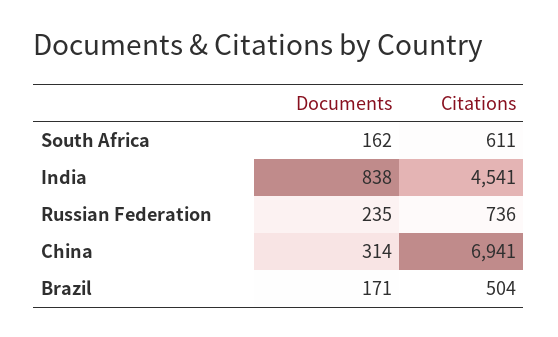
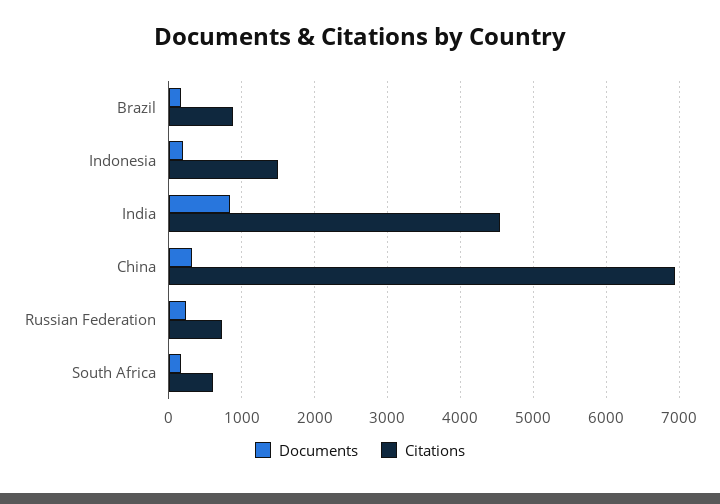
  {
    "Documents": {
      "South Africa": 162,
      "India": 838,
      "Russian Federation": 235,
      "China": 314,
-     "Brazil": 171
+     "Brazil": 171,
+     "Indonesia": 200
    },
    "Citations": {
      "South Africa": 611,
      "India": 4541,
      "Russian Federation": 736,
      "China": 6941,
-     "Brazil": 504
+     "Brazil": 900,
+     "Indonesia": 1500
    }
  }

